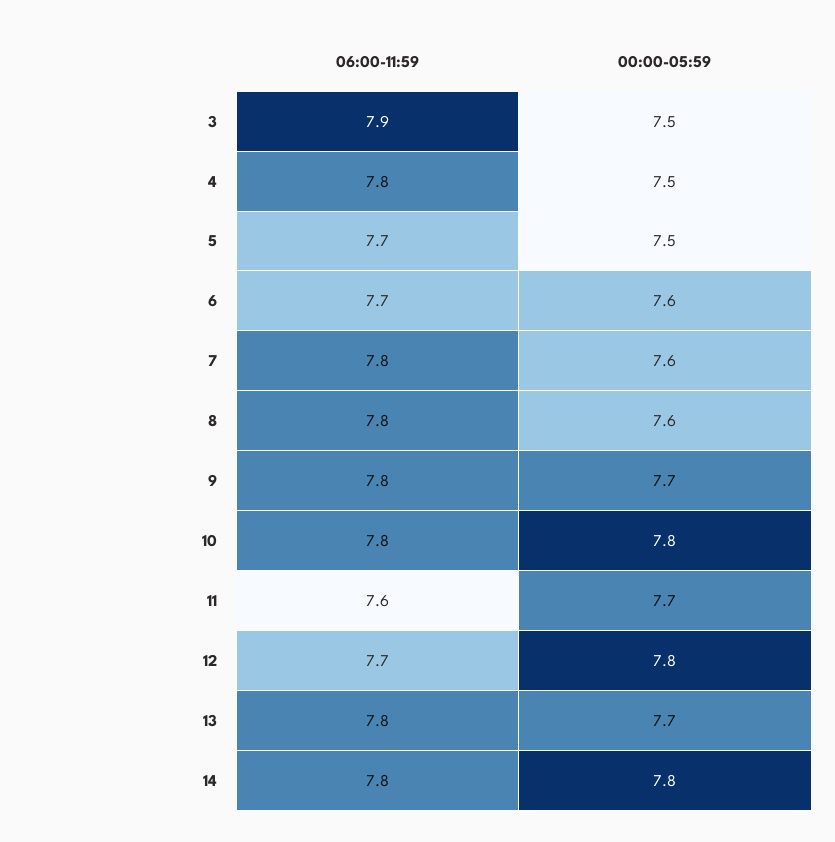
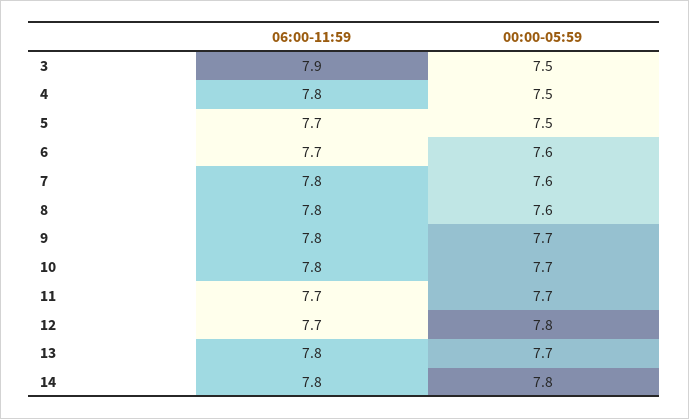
  {
    "06:00-11:59": {
      "3": 7.9,
      "4": 7.8,
      "5": 7.7,
      "6": 7.7,
      "7": 7.8,
      "8": 7.8,
      "9": 7.8,
      "10": 7.8,
-     "11": 7.6,
+     "11": 7.7,
      "12": 7.7,
      "13": 7.8,
      "14": 7.8
    },
    "00:00-05:59": {
      "3": 7.5,
      "4": 7.5,
      "5": 7.5,
      "6": 7.6,
      "7": 7.6,
      "8": 7.6,
      "9": 7.7,
-     "10": 7.8,
+     "10": 7.7,
      "11": 7.7,
      "12": 7.8,
      "13": 7.7,
      "14": 7.8
    }
  }

